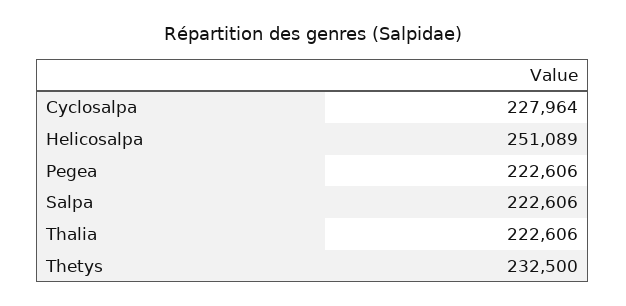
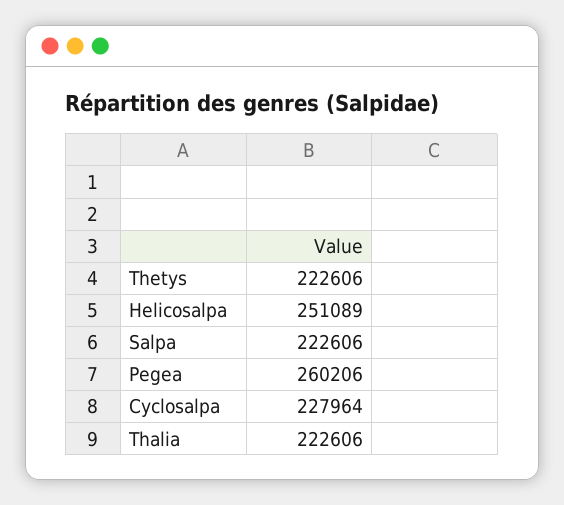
  {
    "Cyclosalpa": 227964,
    "Helicosalpa": 251089,
-   "Pegea": 222606,
+   "Pegea": 260206,
    "Salpa": 222606,
    "Thalia": 222606,
-   "Thetys": 232500
+   "Thetys": 222606
  }

